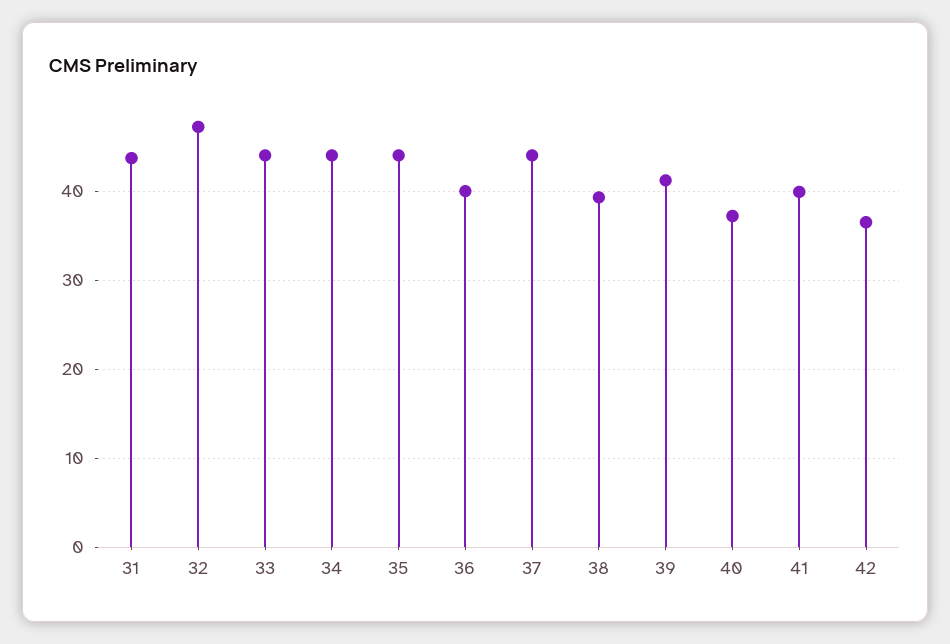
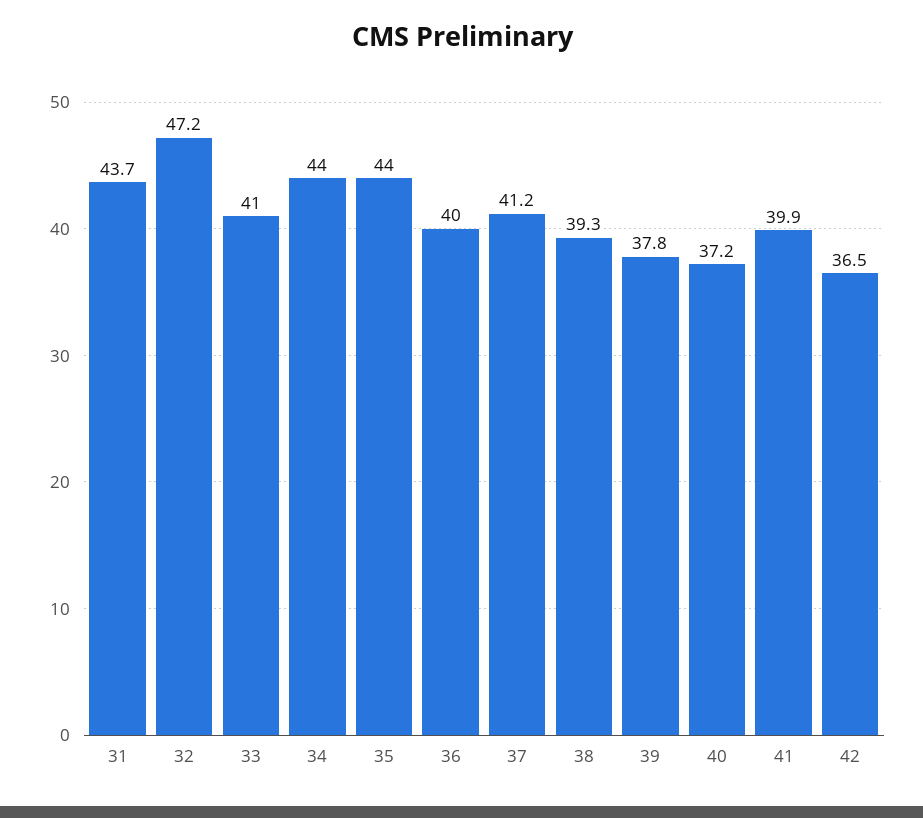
  {
    "31": 43.7,
    "32": 47.2,
-   "33": 44,
+   "33": 41,
    "34": 44,
    "35": 44,
    "36": 40,
-   "37": 44,
+   "37": 41.2,
    "38": 39.3,
-   "39": 41,
+   "39": 37.8,
    "40": 37.2,
    "41": 39.9,
    "42": 36.5
  }

